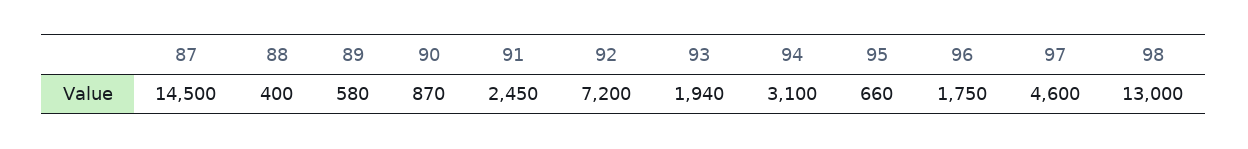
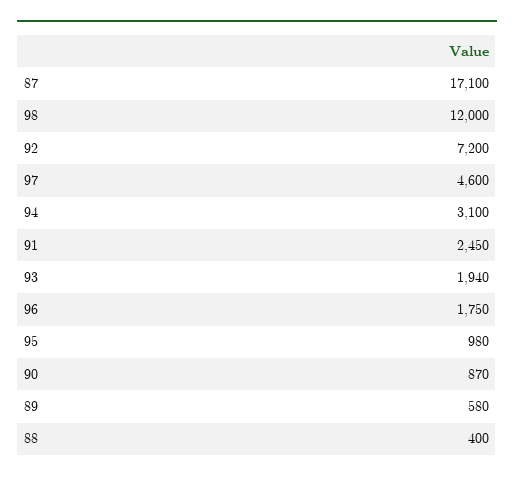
  {
-   "87": 14500,
+   "87": 17100,
    "88": 400,
    "89": 580,
    "90": 870,
    "91": 2450,
    "92": 7200,
    "93": 1940,
    "94": 3100,
-   "95": 660,
+   "95": 980,
    "96": 1750,
    "97": 4600,
-   "98": 13000
+   "98": 12000
  }

